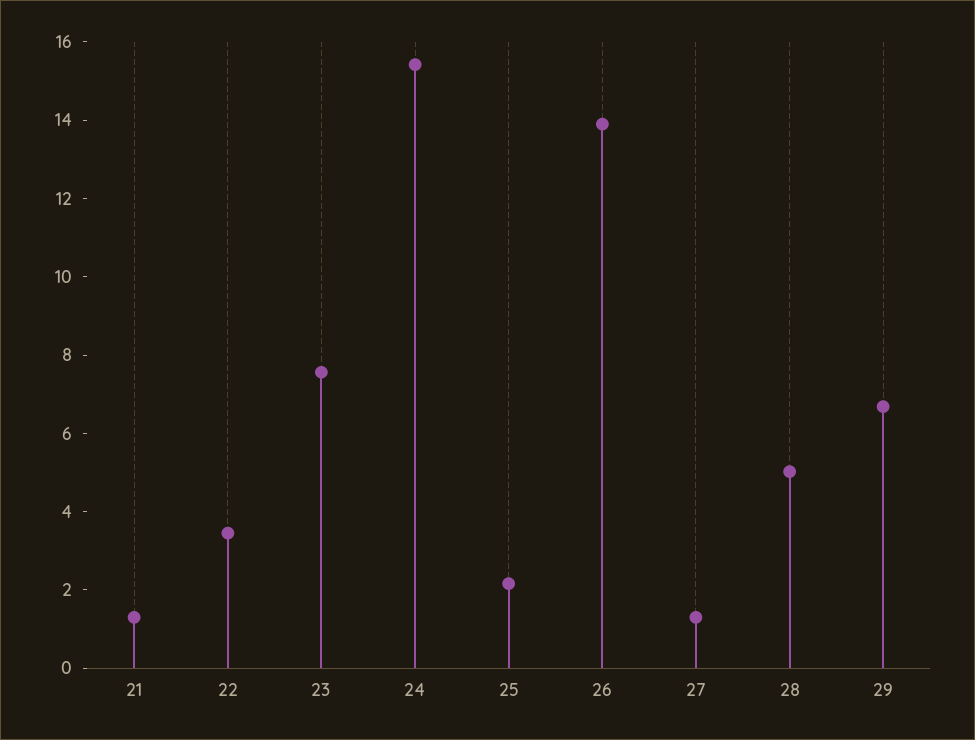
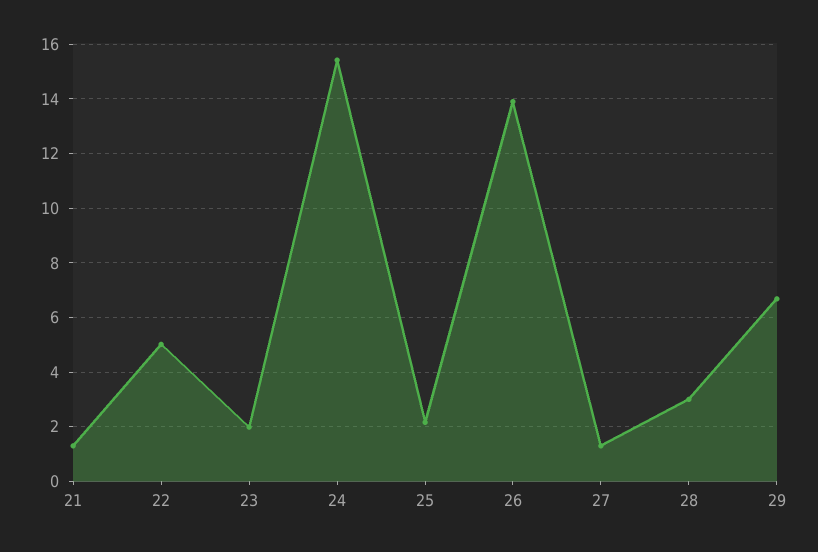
  {
    "21": 1.25,
-   "22": 3.5,
+   "22": 5,
-   "23": 7.5,
+   "23": 2,
    "24": 15.5,
    "25": 2.25,
    "26": 14,
    "27": 1.25,
-   "28": 5,
+   "28": 3,
    "29": 6.75
  }

